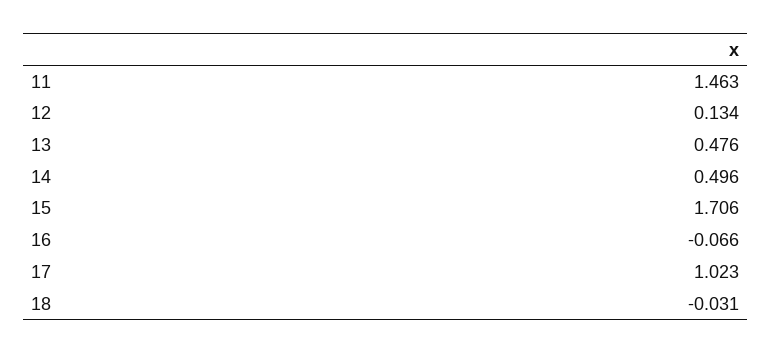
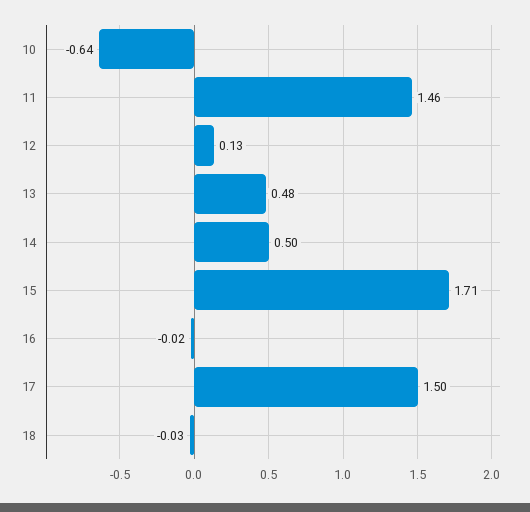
  {
    "11": 1.463,
    "12": 0.134,
    "13": 0.476,
    "14": 0.496,
    "15": 1.706,
-   "16": -0.066,
+   "16": -0.02,
-   "17": 1.023,
+   "17": 1.5,
-   "18": -0.031
+   "18": -0.031,
+   "10": -0.64
  }

